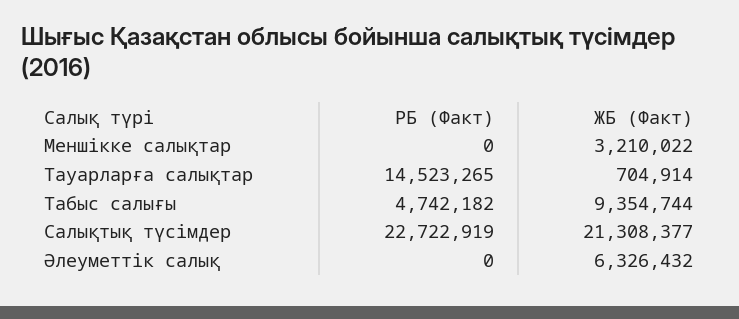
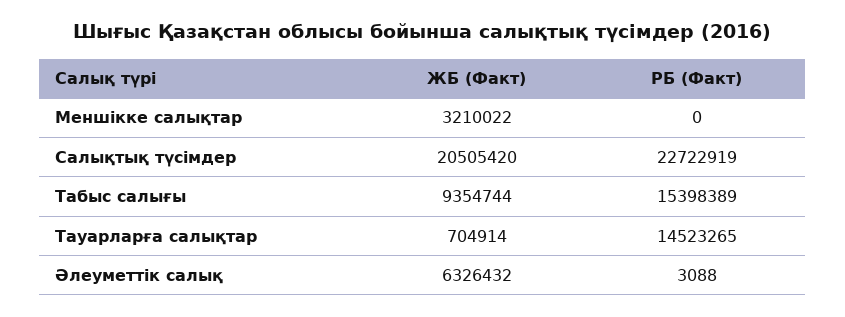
  {
    "РБ (Факт)": {
      "Меншікке салықтар": 0,
      "Тауарларға салықтар": 14523265,
-     "Табыс салығы": 4742182,
+     "Табыс салығы": 15398389,
      "Салықтық түсімдер": 22722919,
-     "Әлеуметтік салық": 0
+     "Әлеуметтік салық": 3088
    },
    "ЖБ (Факт)": {
      "Меншікке салықтар": 3210022,
      "Тауарларға салықтар": 704914,
      "Табыс салығы": 9354744,
-     "Салықтық түсімдер": 21308377,
+     "Салықтық түсімдер": 20505420,
      "Әлеуметтік салық": 6326432
    }
  }

